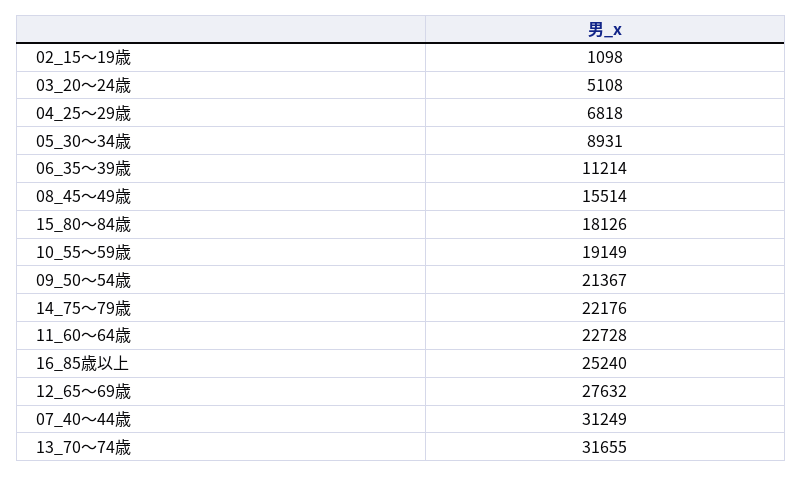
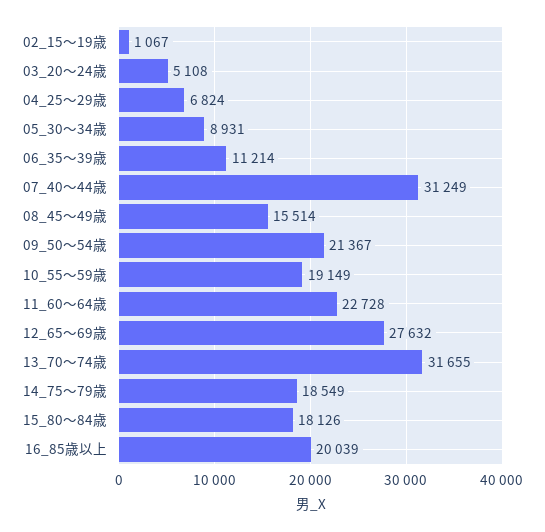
  {
-   "02_15～19歳": 1098,
+   "02_15～19歳": 1067,
    "03_20～24歳": 5108,
-   "04_25～29歳": 6818,
+   "04_25～29歳": 6824,
    "05_30～34歳": 8931,
    "06_35～39歳": 11214,
    "08_45～49歳": 15514,
    "15_80～84歳": 18126,
    "10_55～59歳": 19149,
    "09_50～54歳": 21367,
-   "14_75～79歳": 22176,
+   "14_75～79歳": 18549,
    "11_60～64歳": 22728,
-   "16_85歳以上": 25240,
+   "16_85歳以上": 20039,
    "12_65～69歳": 27632,
    "07_40～44歳": 31249,
    "13_70～74歳": 31655
  }

